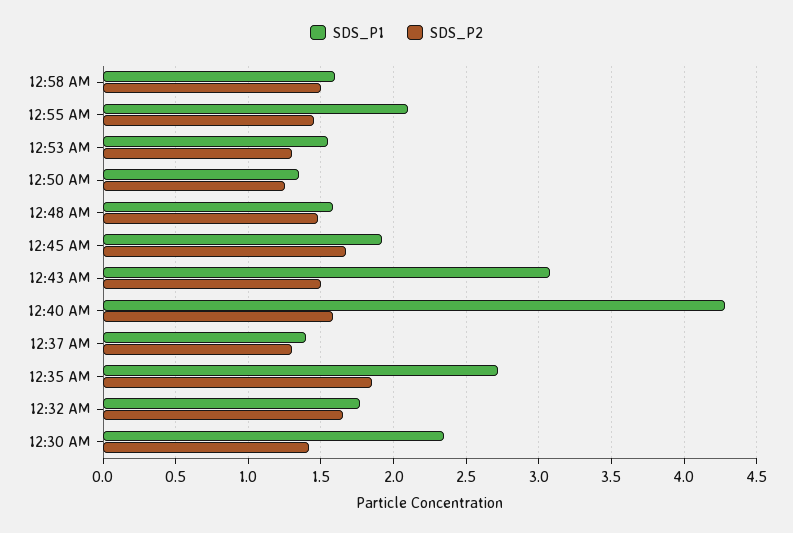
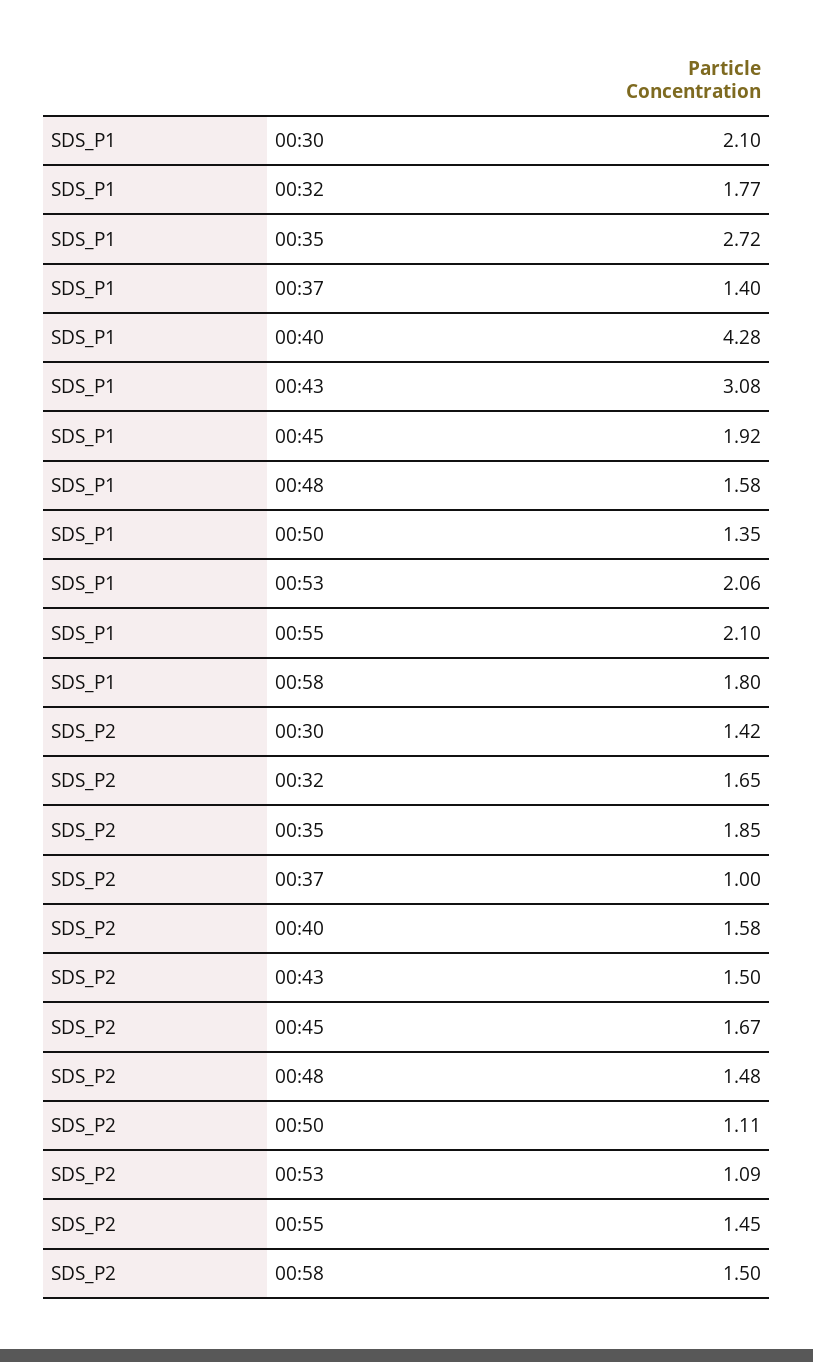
  {
    "SDS_P1": {
-     "12:58 AM": 1.6,
+     "12:58 AM": 1.8,
      "12:55 AM": 2.1,
-     "12:53 AM": 1.55,
+     "12:53 AM": 2.06,
      "12:50 AM": 1.35,
      "12:48 AM": 1.58,
      "12:45 AM": 1.92,
      "12:43 AM": 3.08,
      "12:40 AM": 4.28,
      "12:37 AM": 1.4,
      "12:35 AM": 2.72,
      "12:32 AM": 1.77,
-     "12:30 AM": 2.35
+     "12:30 AM": 2.1
    },
    "SDS_P2": {
      "12:58 AM": 1.5,
      "12:55 AM": 1.45,
-     "12:53 AM": 1.3,
+     "12:53 AM": 1.09,
-     "12:50 AM": 1.25,
+     "12:50 AM": 1.11,
      "12:48 AM": 1.48,
      "12:45 AM": 1.67,
      "12:43 AM": 1.5,
      "12:40 AM": 1.58,
-     "12:37 AM": 1.3,
+     "12:37 AM": 1,
      "12:35 AM": 1.85,
      "12:32 AM": 1.65,
      "12:30 AM": 1.42
    }
  }

